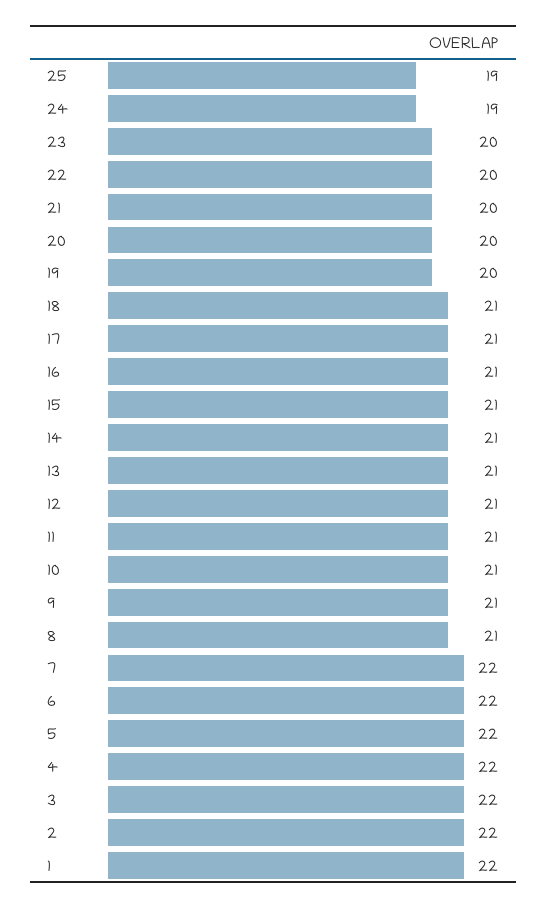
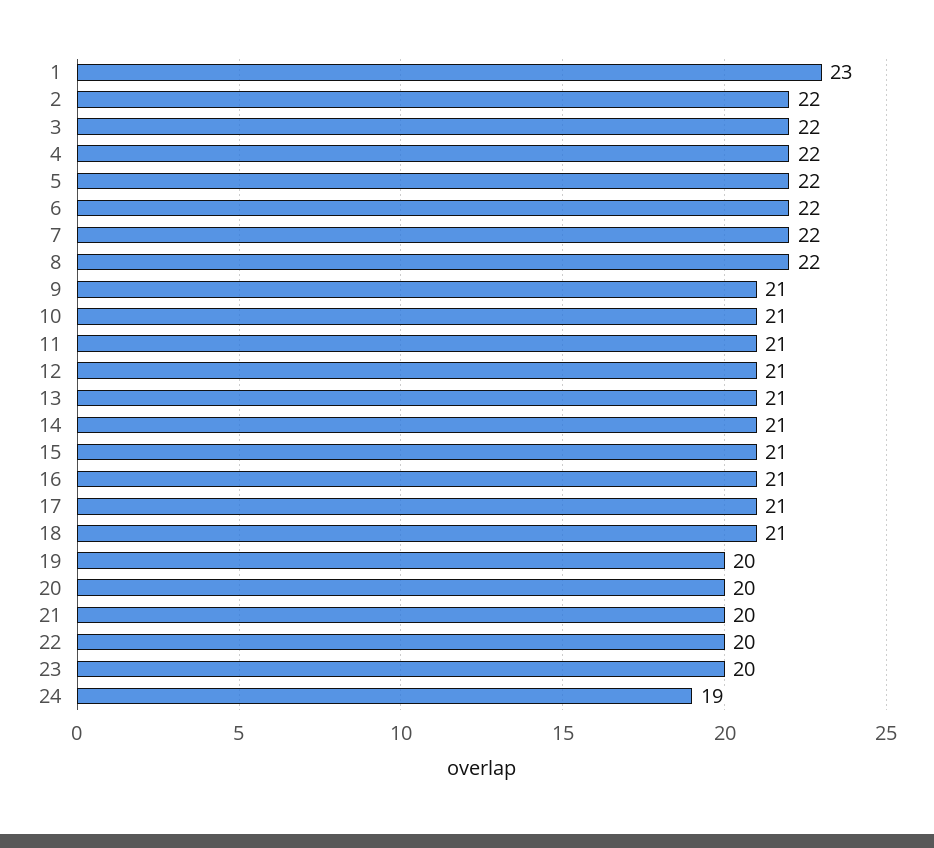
  {
-   "25": 19,
    "24": 19,
    "23": 20,
    "22": 20,
    "21": 20,
    "20": 20,
    "19": 20,
    "18": 21,
    "17": 21,
    "16": 21,
    "15": 21,
    "14": 21,
    "13": 21,
    "12": 21,
    "11": 21,
    "10": 21,
    "9": 21,
-   "8": 21,
+   "8": 22,
    "7": 22,
    "6": 22,
    "5": 22,
    "4": 22,
    "3": 22,
    "2": 22,
-   "1": 22
+   "1": 23
  }

